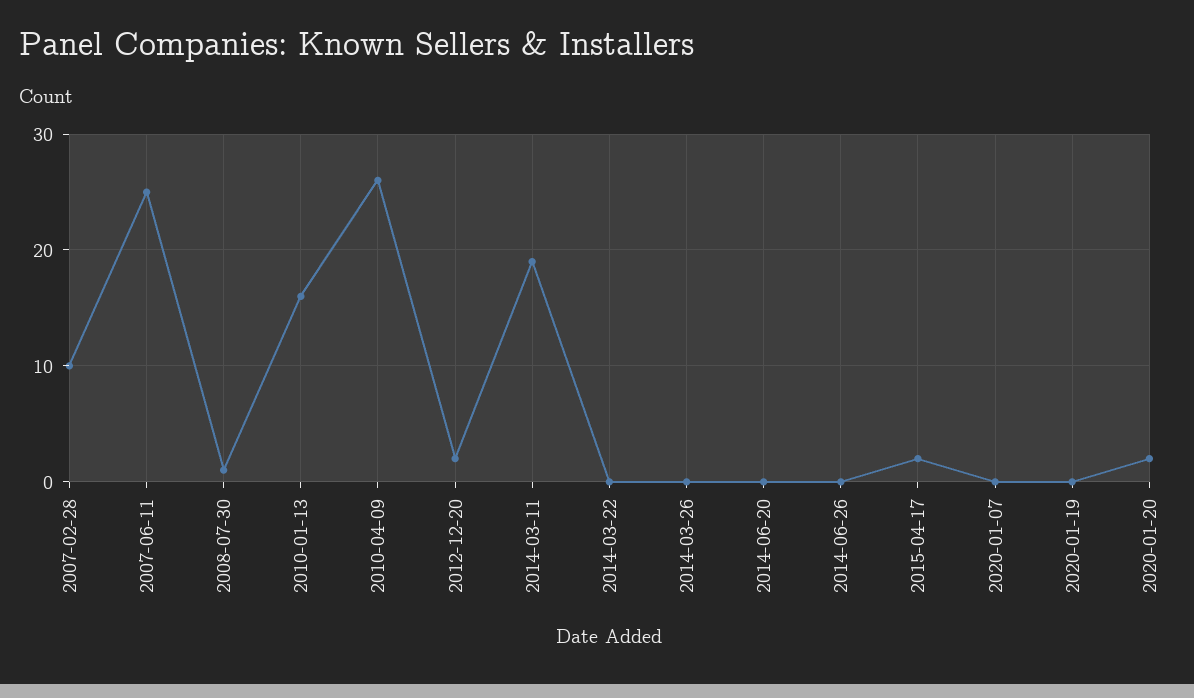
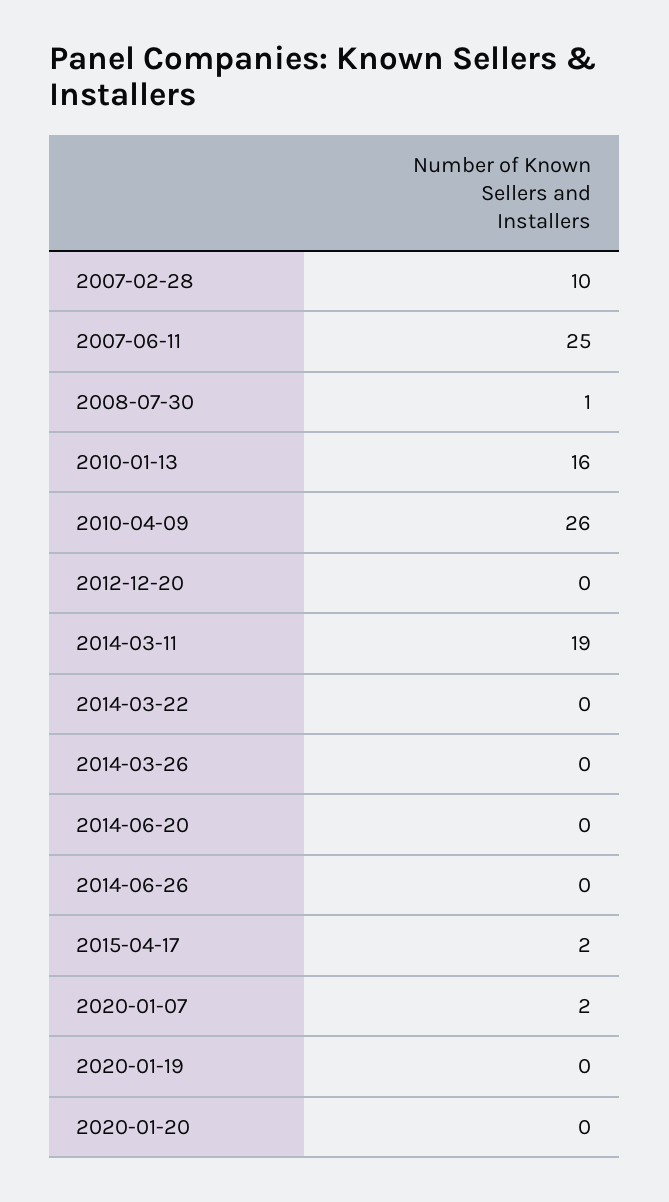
  {
    "2007-02-28": 10,
    "2007-06-11": 25,
    "2008-07-30": 1,
    "2010-01-13": 16,
    "2010-04-09": 26,
-   "2012-12-20": 2,
+   "2012-12-20": 0,
    "2014-03-11": 19,
    "2014-03-22": 0,
    "2014-03-26": 0,
    "2014-06-20": 0,
    "2014-06-26": 0,
    "2015-04-17": 2,
-   "2020-01-07": 0,
+   "2020-01-07": 2,
    "2020-01-19": 0,
-   "2020-01-20": 2
+   "2020-01-20": 0
  }

